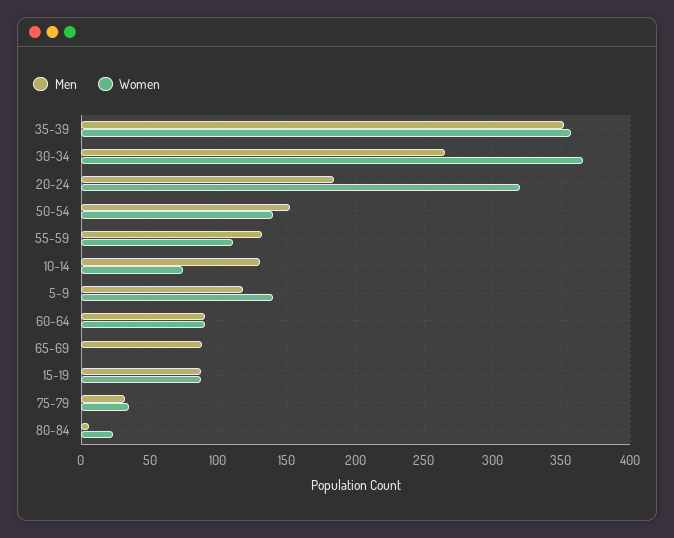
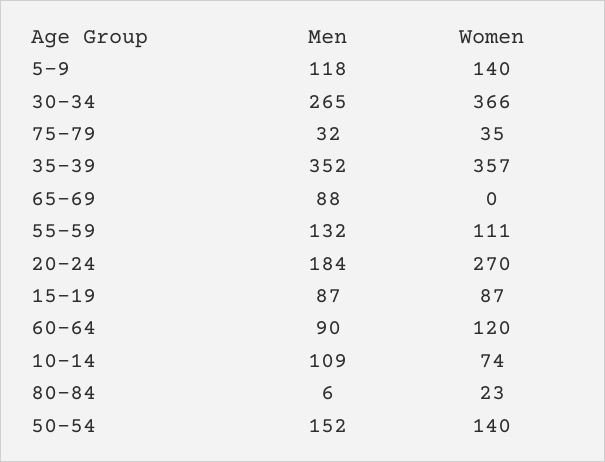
  {
    "Men": {
      "35-39": 352,
      "30-34": 265,
      "20-24": 184,
      "50-54": 152,
      "55-59": 132,
-     "10-14": 130,
+     "10-14": 109,
      "5-9": 118,
      "60-64": 90,
      "65-69": 88,
      "15-19": 87,
      "75-79": 32,
      "80-84": 6
    },
    "Women": {
      "35-39": 357,
      "30-34": 366,
-     "20-24": 320,
+     "20-24": 270,
      "50-54": 140,
      "55-59": 111,
      "10-14": 74,
      "5-9": 140,
-     "60-64": 90,
+     "60-64": 120,
      "65-69": 0,
      "15-19": 87,
      "75-79": 35,
      "80-84": 23
    }
  }

